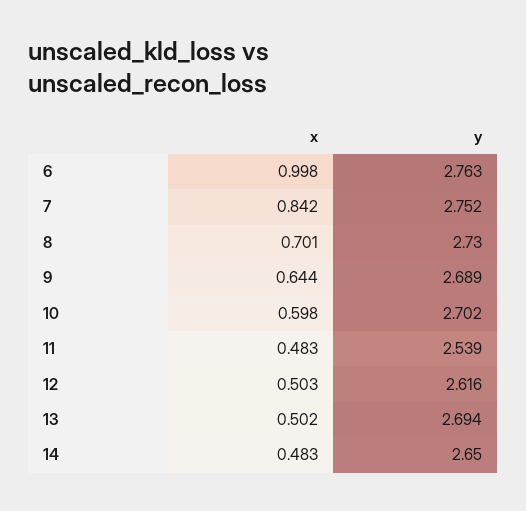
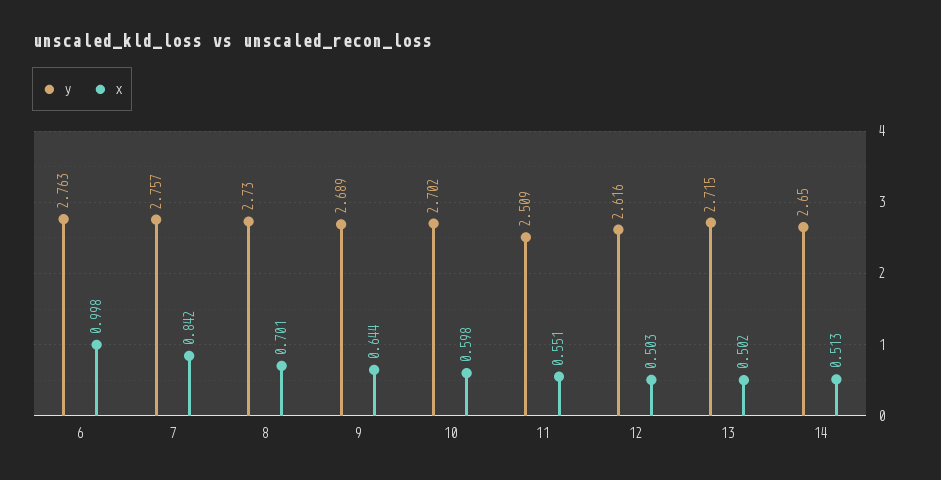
  {
    "x": {
      "6": 0.998,
      "7": 0.842,
      "8": 0.701,
      "9": 0.644,
      "10": 0.598,
-     "11": 0.483,
+     "11": 0.551,
      "12": 0.503,
      "13": 0.502,
-     "14": 0.483
+     "14": 0.513
    },
    "y": {
      "6": 2.763,
-     "7": 2.752,
+     "7": 2.757,
      "8": 2.73,
      "9": 2.689,
      "10": 2.702,
-     "11": 2.539,
+     "11": 2.509,
      "12": 2.616,
-     "13": 2.694,
+     "13": 2.715,
      "14": 2.65
    }
  }

